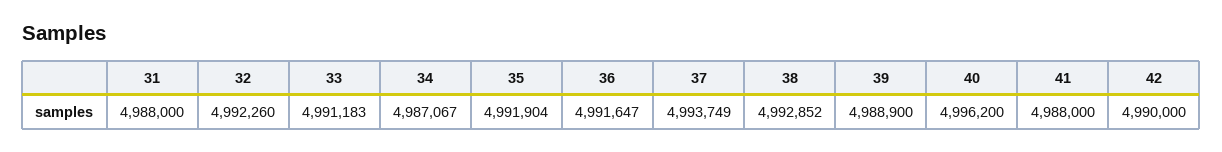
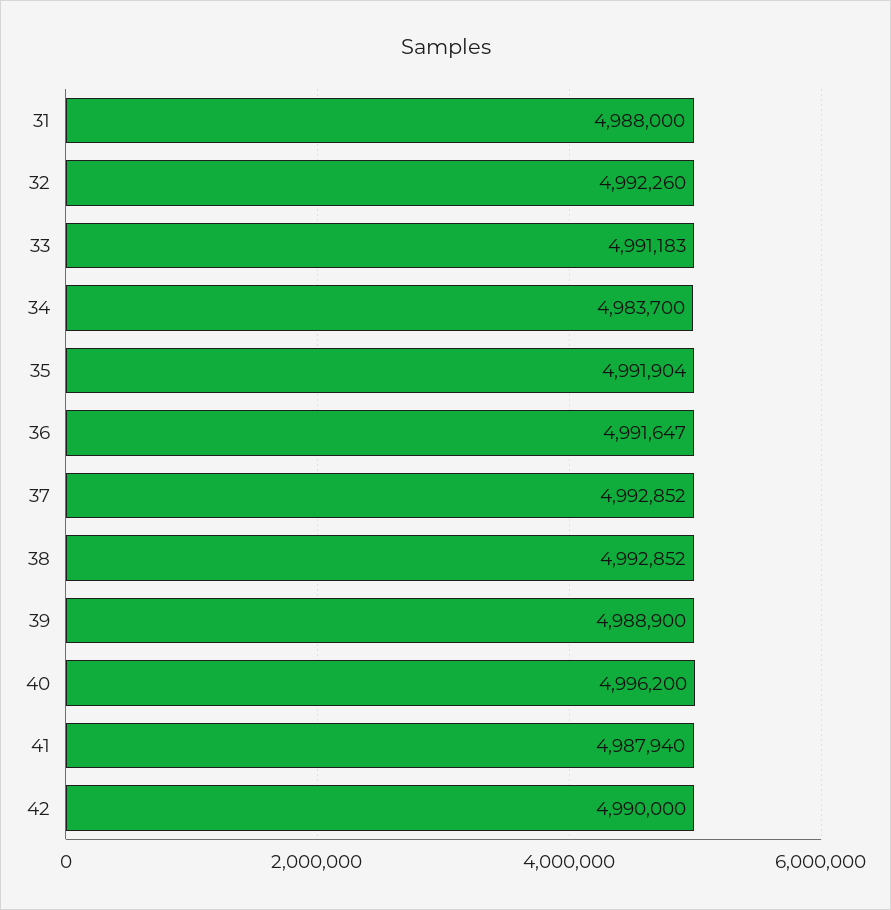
  {
    "31": 4988000,
    "32": 4992260,
    "33": 4991183,
-   "34": 4987067,
+   "34": 4983700,
    "35": 4991904,
    "36": 4991647,
-   "37": 4993749,
+   "37": 4992852,
    "38": 4992852,
    "39": 4988900,
    "40": 4996200,
-   "41": 4988000,
+   "41": 4987940,
    "42": 4990000
  }

